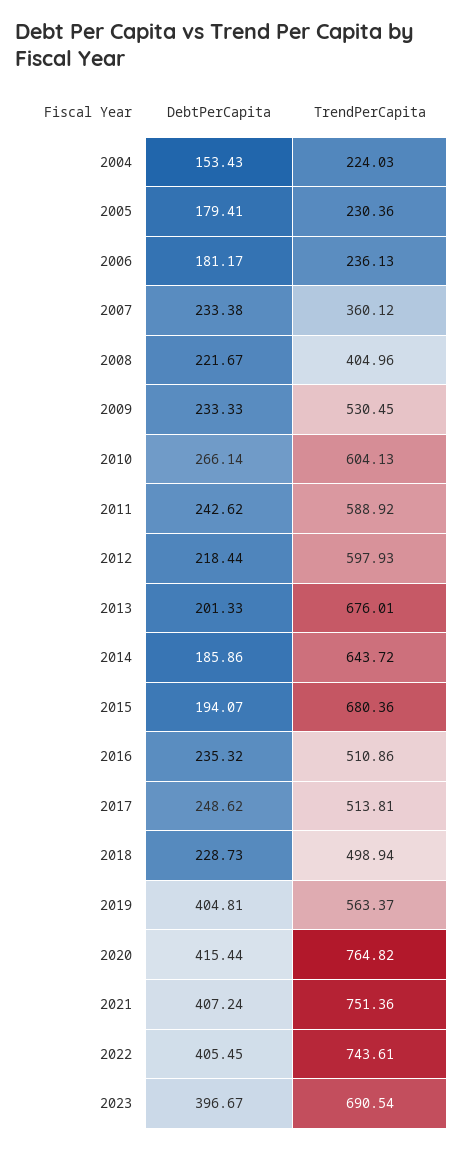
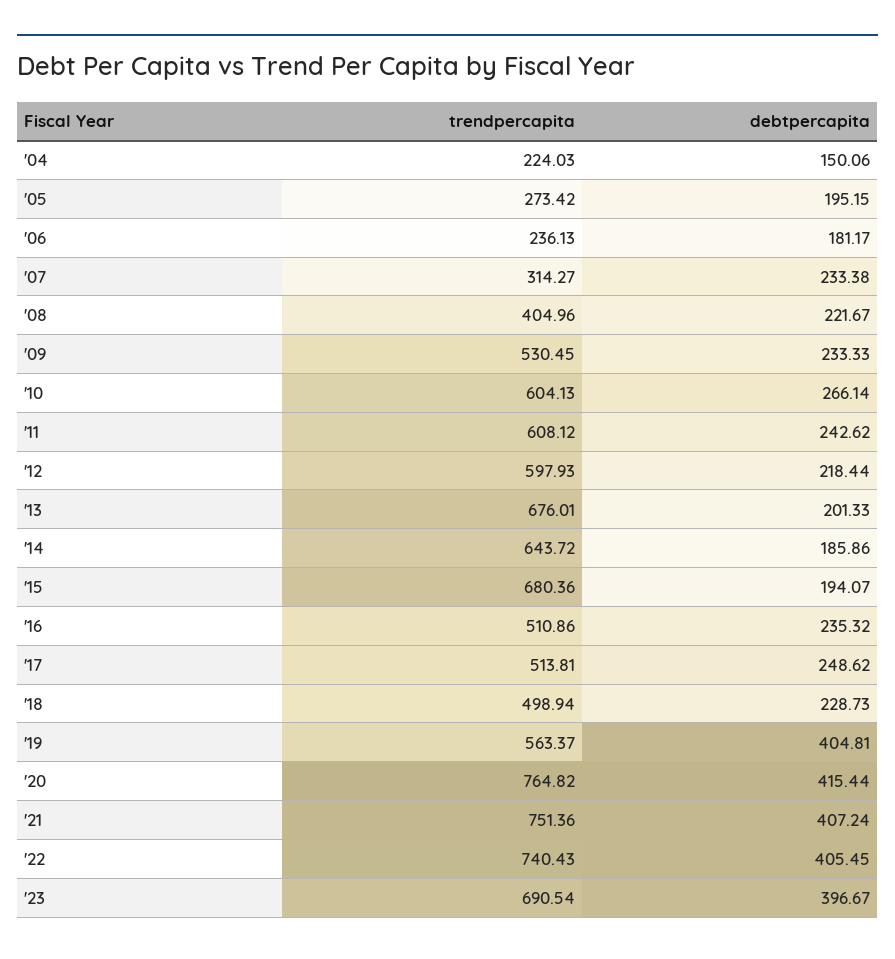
  {
    "DebtPerCapita": {
-     "2004": 153.43,
+     "2004": 150.06,
-     "2005": 179.41,
+     "2005": 195.15,
      "2006": 181.17,
      "2007": 233.38,
      "2008": 221.67,
      "2009": 233.33,
      "2010": 266.14,
      "2011": 242.62,
      "2012": 218.44,
      "2013": 201.33,
      "2014": 185.86,
      "2015": 194.07,
      "2016": 235.32,
      "2017": 248.62,
      "2018": 228.73,
      "2019": 404.81,
      "2020": 415.44,
      "2021": 407.24,
      "2022": 405.45,
      "2023": 396.67
    },
    "TrendPerCapita": {
      "2004": 224.03,
-     "2005": 230.36,
+     "2005": 273.42,
      "2006": 236.13,
-     "2007": 360.12,
+     "2007": 314.27,
      "2008": 404.96,
      "2009": 530.45,
      "2010": 604.13,
-     "2011": 588.92,
+     "2011": 608.12,
      "2012": 597.93,
      "2013": 676.01,
      "2014": 643.72,
      "2015": 680.36,
      "2016": 510.86,
      "2017": 513.81,
      "2018": 498.94,
      "2019": 563.37,
      "2020": 764.82,
      "2021": 751.36,
-     "2022": 743.61,
+     "2022": 740.43,
      "2023": 690.54
    }
  }

